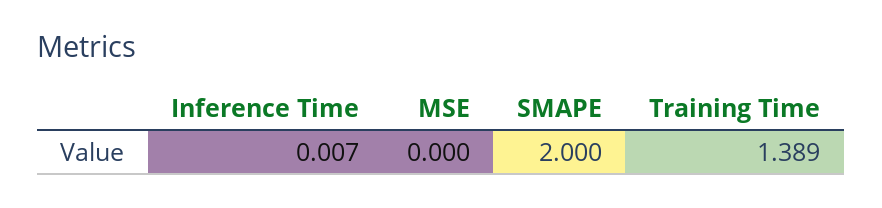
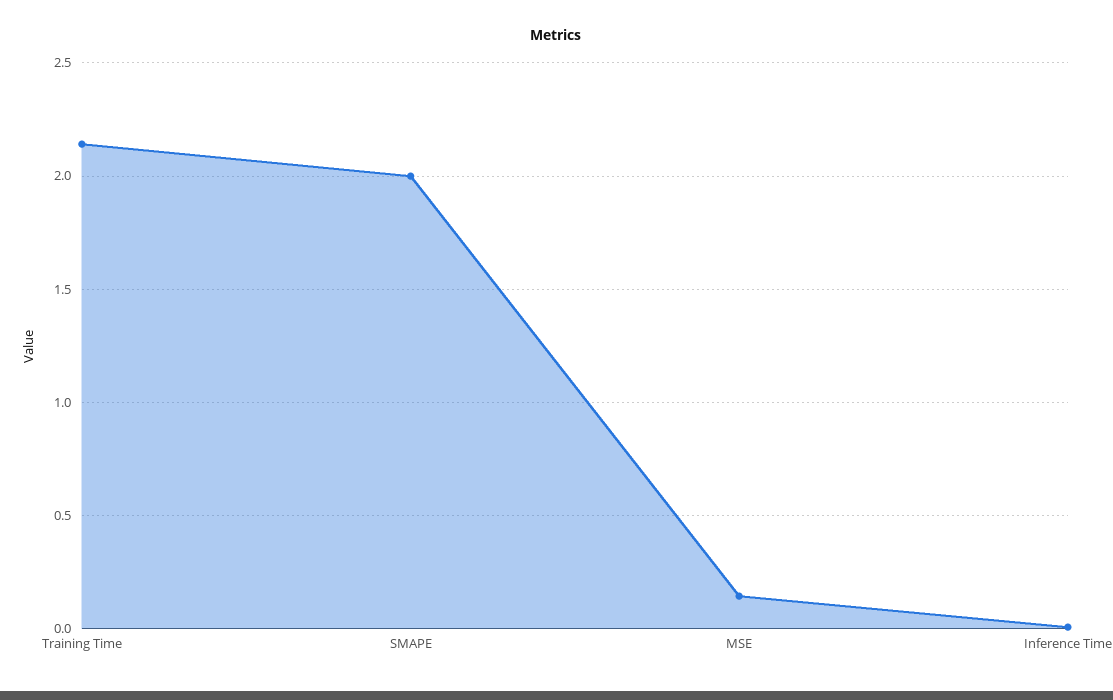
  {
    "Inference Time": 0.007,
-   "MSE": 0,
+   "MSE": 0.15,
    "SMAPE": 2,
-   "Training Time": 1.389
+   "Training Time": 2.15
  }

